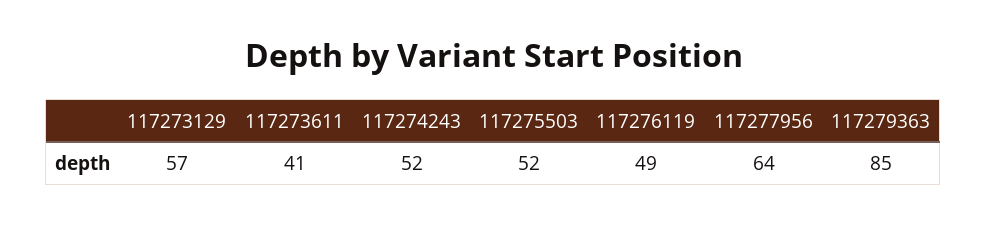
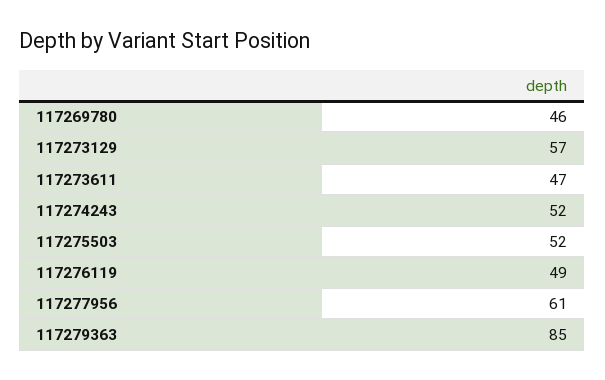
  {
    "117273129": 57,
-   "117273611": 41,
+   "117273611": 47,
    "117274243": 52,
    "117275503": 52,
    "117276119": 49,
-   "117277956": 64,
+   "117277956": 61,
-   "117279363": 85
+   "117279363": 85,
+   "117269780": 46
  }

